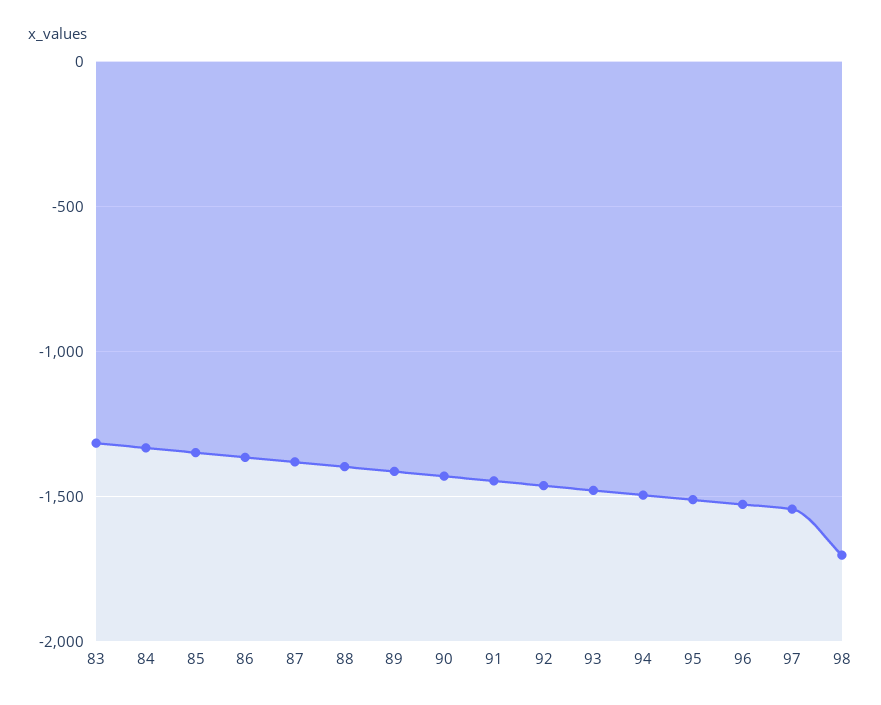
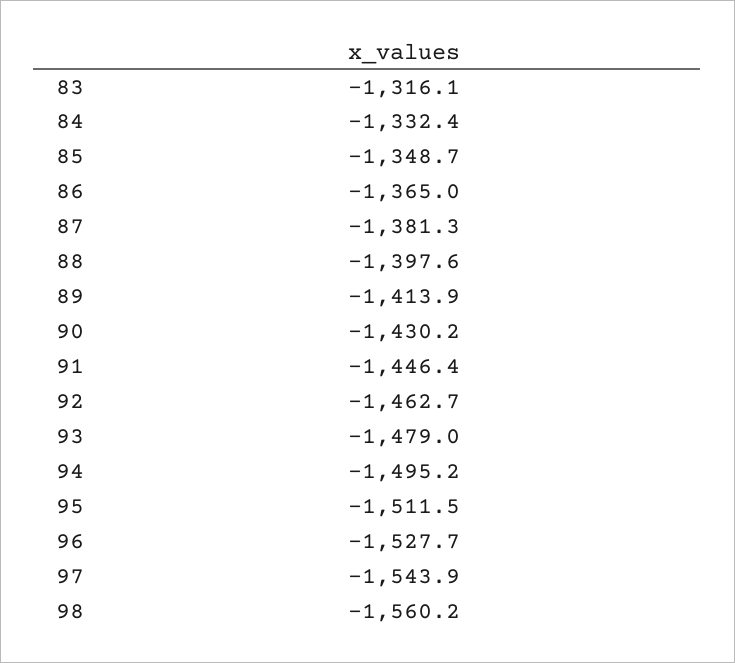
  {
    "83": -1316.1,
    "84": -1332.4,
    "85": -1348.7,
    "86": -1365,
    "87": -1381.3,
    "88": -1397.6,
    "89": -1413.9,
    "90": -1430.2,
    "91": -1446.4,
    "92": -1462.7,
    "93": -1479,
    "94": -1495.2,
    "95": -1511.5,
    "96": -1527.7,
    "97": -1543.9,
-   "98": -1700
+   "98": -1560.2
  }

